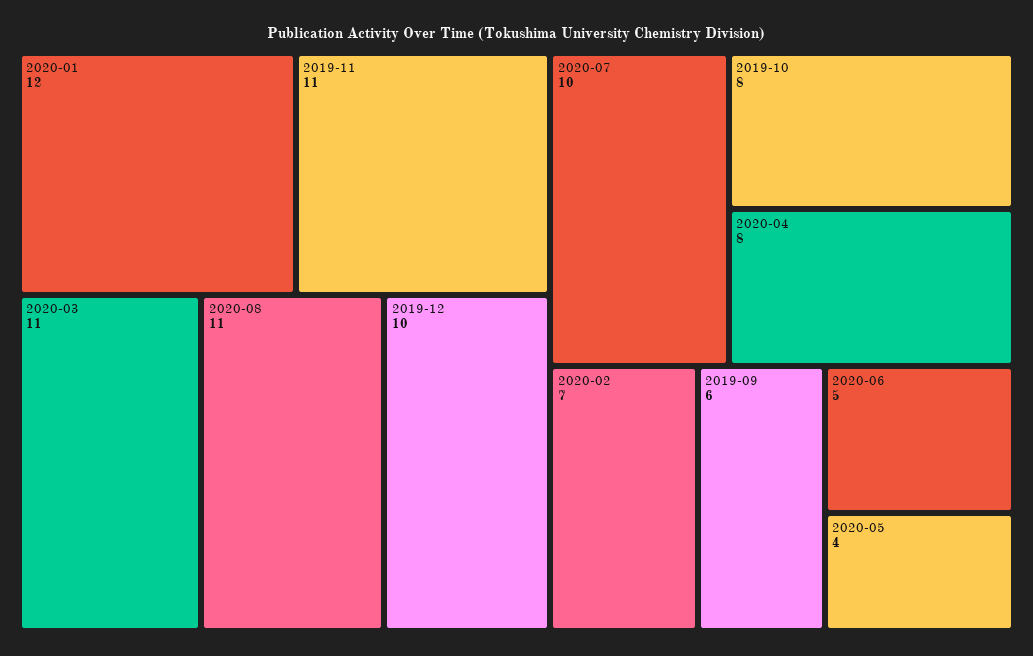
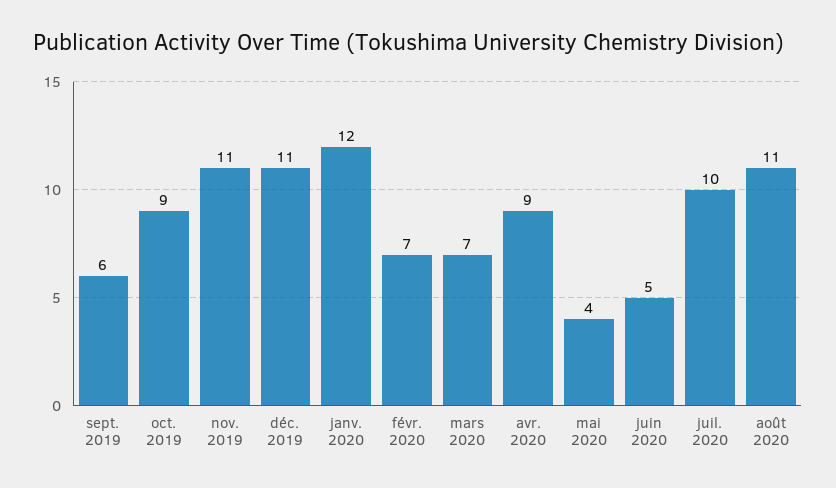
  {
    "2020-01": 12,
    "2019-11": 11,
-   "2020-03": 11,
+   "2020-03": 7,
    "2020-08": 11,
-   "2019-12": 10,
+   "2019-12": 11,
    "2020-07": 10,
-   "2019-10": 8,
+   "2019-10": 9,
-   "2020-04": 8,
+   "2020-04": 9,
    "2020-02": 7,
    "2019-09": 6,
    "2020-06": 5,
    "2020-05": 4
  }

